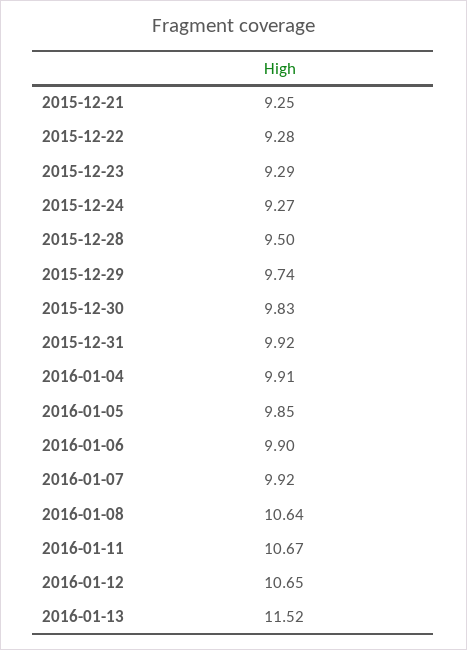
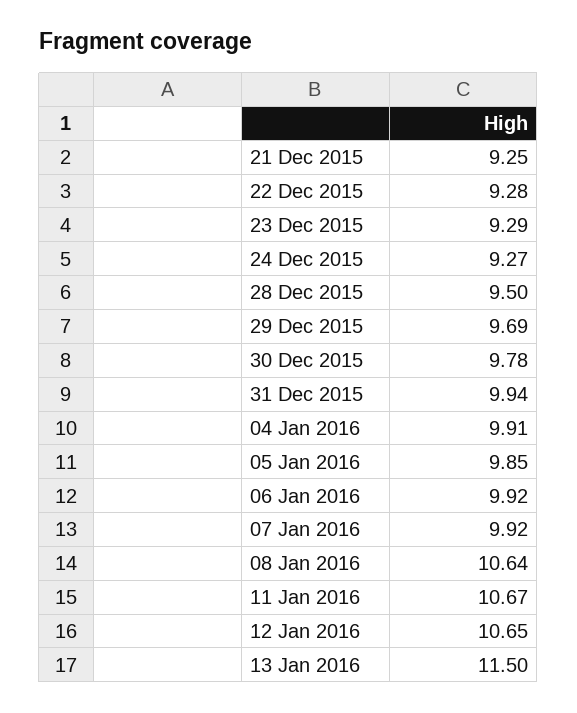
  {
    "2015-12-21": 9.25,
    "2015-12-22": 9.28,
    "2015-12-23": 9.29,
    "2015-12-24": 9.27,
    "2015-12-28": 9.5,
-   "2015-12-29": 9.74,
+   "2015-12-29": 9.69,
-   "2015-12-30": 9.83,
+   "2015-12-30": 9.78,
-   "2015-12-31": 9.92,
+   "2015-12-31": 9.94,
    "2016-01-04": 9.91,
    "2016-01-05": 9.85,
-   "2016-01-06": 9.9,
+   "2016-01-06": 9.92,
    "2016-01-07": 9.92,
    "2016-01-08": 10.64,
    "2016-01-11": 10.67,
    "2016-01-12": 10.65,
-   "2016-01-13": 11.52
+   "2016-01-13": 11.5
  }

